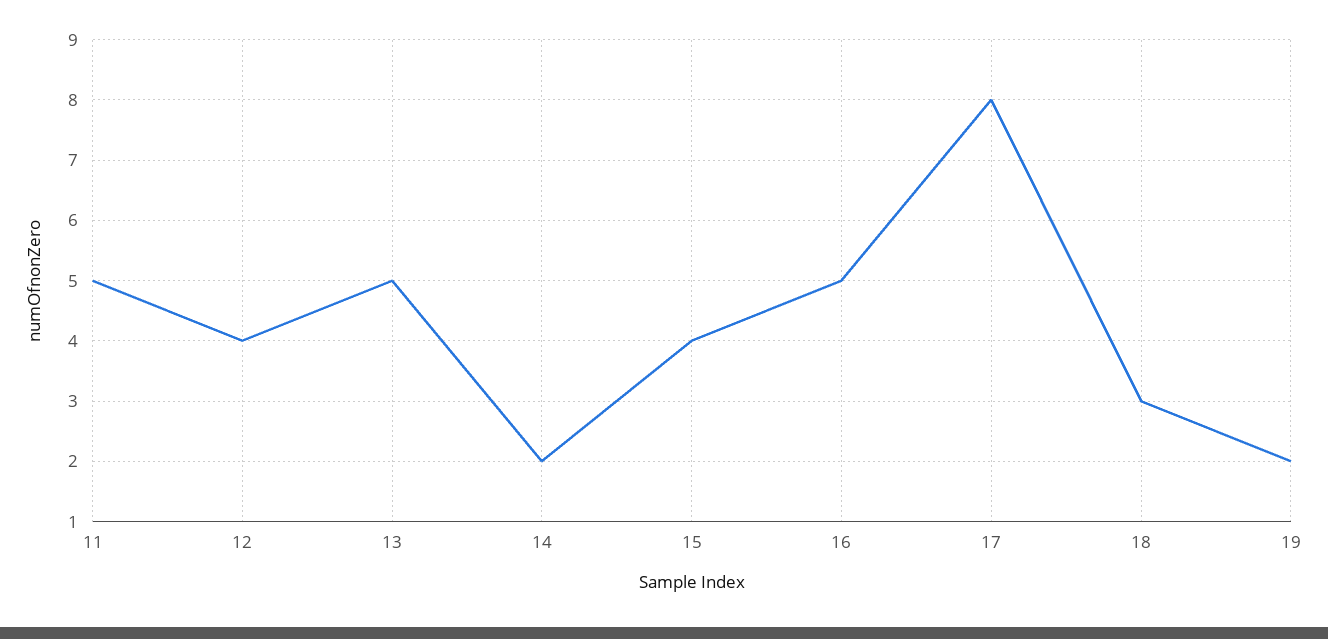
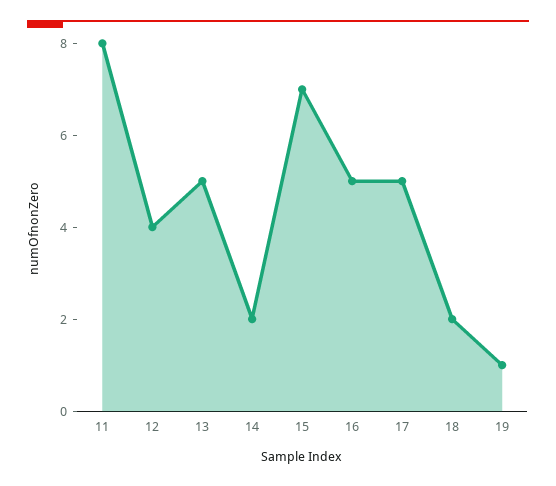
  {
-   "11": 5,
+   "11": 8,
    "12": 4,
    "13": 5,
    "14": 2,
-   "15": 4,
+   "15": 7,
    "16": 5,
-   "17": 8,
+   "17": 5,
-   "18": 3,
+   "18": 2,
-   "19": 2
+   "19": 1
  }

